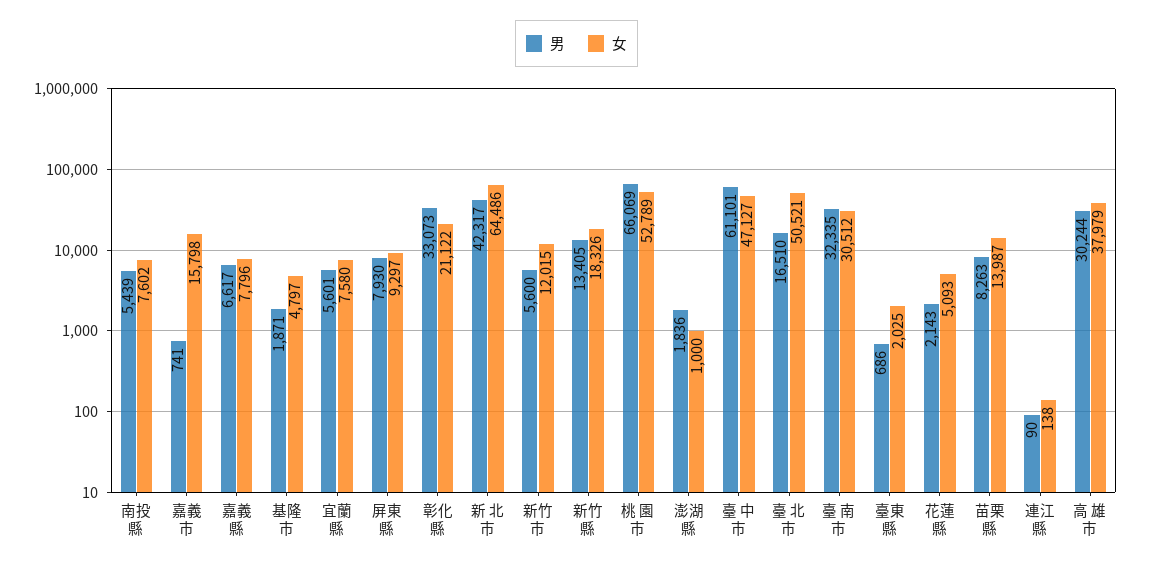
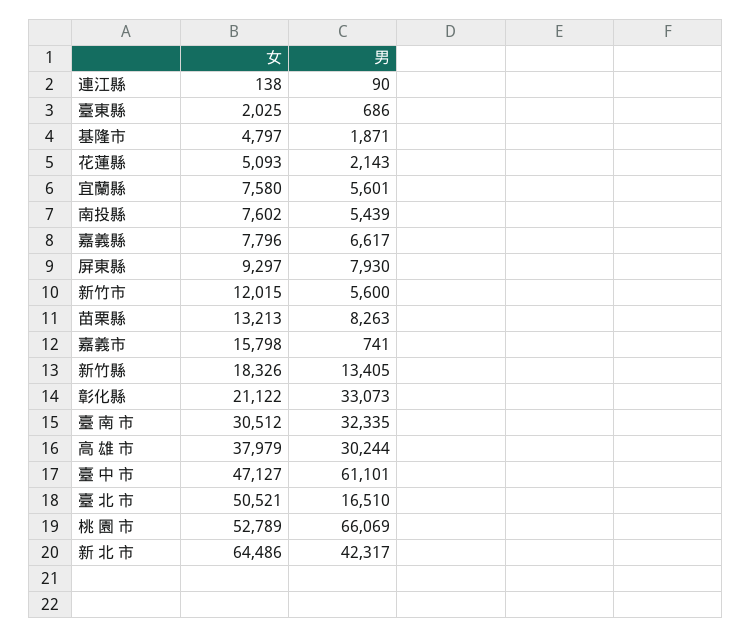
  {
    "男": {
      "南投縣": 5439,
      "嘉義市": 741,
      "嘉義縣": 6617,
      "基隆市": 1871,
      "宜蘭縣": 5601,
      "屏東縣": 7930,
      "彰化縣": 33073,
      "新 北 市": 42317,
      "新竹市": 5600,
      "新竹縣": 13405,
      "桃 園 市": 66069,
-     "澎湖縣": 1836,
      "臺 中 市": 61101,
      "臺 北 市": 16510,
      "臺 南 市": 32335,
      "臺東縣": 686,
      "花蓮縣": 2143,
      "苗栗縣": 8263,
      "連江縣": 90,
      "高 雄 市": 30244
    },
    "女": {
      "南投縣": 7602,
      "嘉義市": 15798,
      "嘉義縣": 7796,
      "基隆市": 4797,
      "宜蘭縣": 7580,
      "屏東縣": 9297,
      "彰化縣": 21122,
      "新 北 市": 64486,
      "新竹市": 12015,
      "新竹縣": 18326,
      "桃 園 市": 52789,
-     "澎湖縣": 1000,
      "臺 中 市": 47127,
      "臺 北 市": 50521,
      "臺 南 市": 30512,
      "臺東縣": 2025,
      "花蓮縣": 5093,
-     "苗栗縣": 13987,
+     "苗栗縣": 13213,
      "連江縣": 138,
      "高 雄 市": 37979
    }
  }

